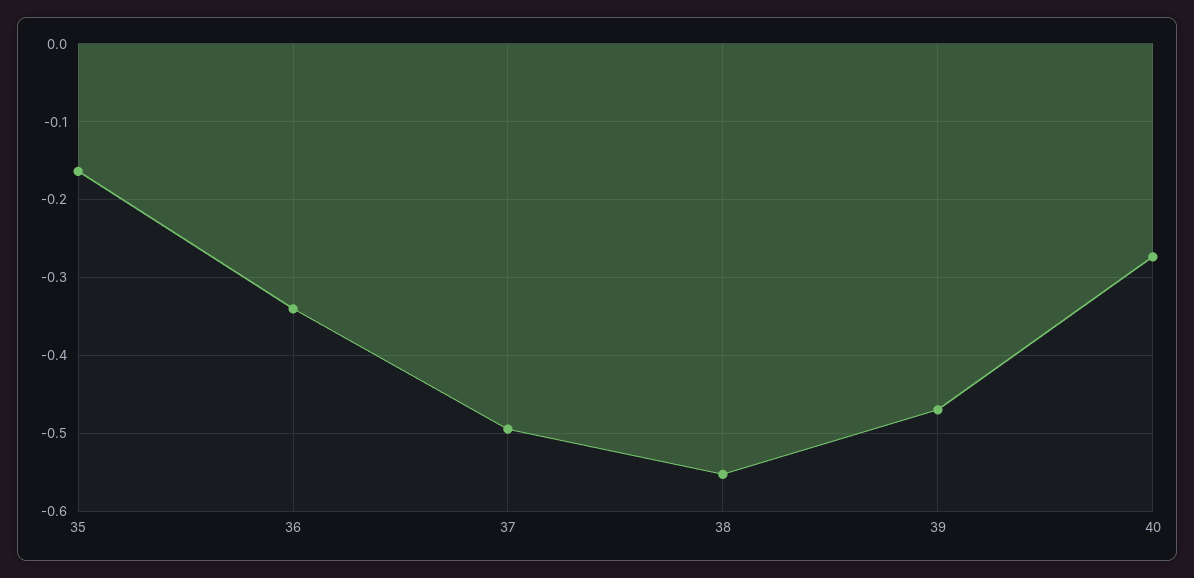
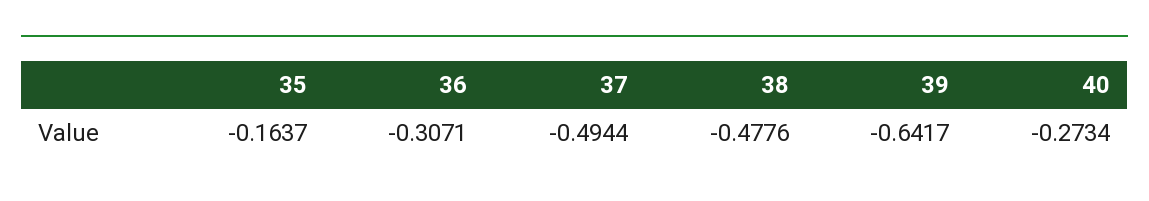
  {
    "35": -0.1637,
-   "36": -0.34,
+   "36": -0.3071,
    "37": -0.4944,
-   "38": -0.55,
+   "38": -0.4776,
-   "39": -0.47,
+   "39": -0.6417,
    "40": -0.2734
  }

